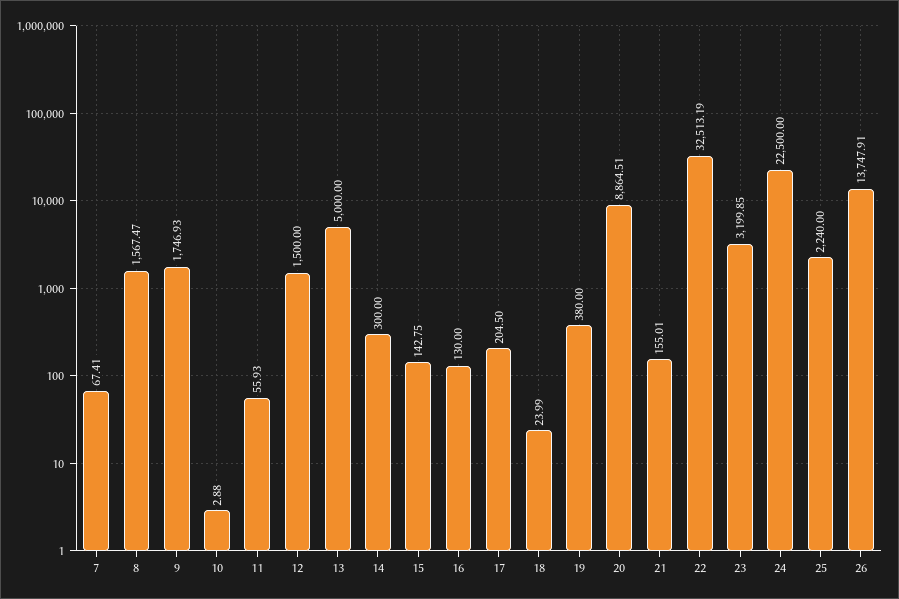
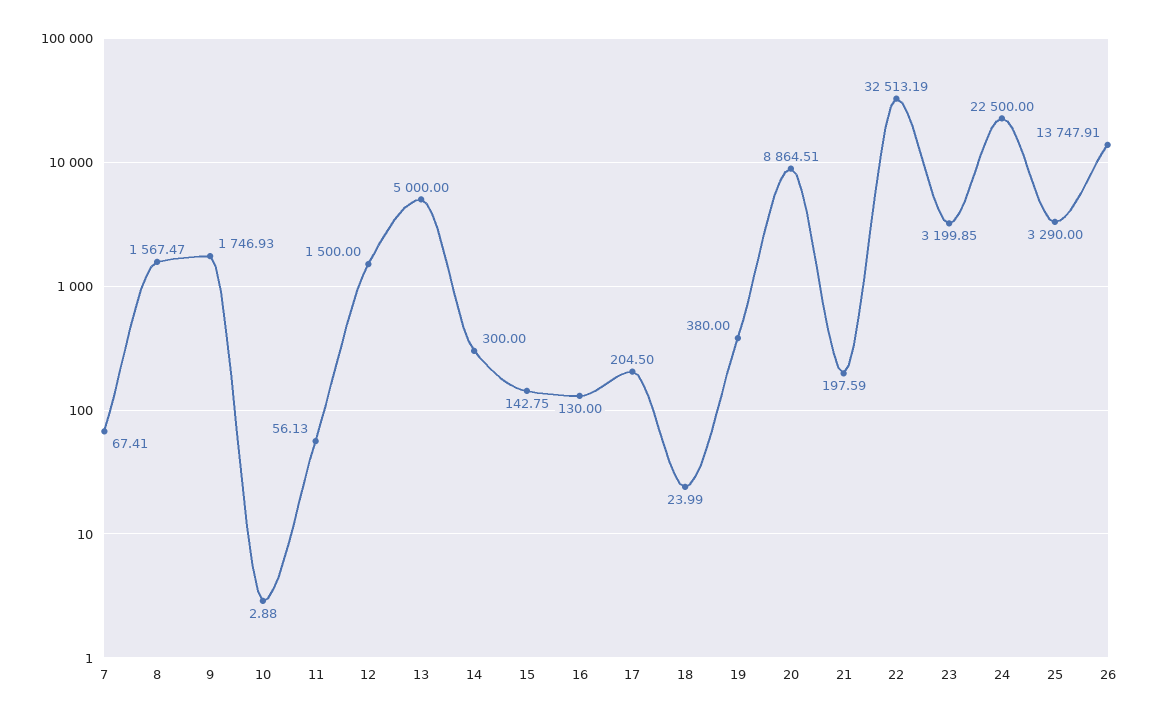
  {
    "7": 67.41,
    "8": 1567.47,
    "9": 1746.93,
    "10": 2.88,
-   "11": 55.93,
+   "11": 56.13,
    "12": 1500,
    "13": 5000,
    "14": 300,
    "15": 142.75,
    "16": 130,
    "17": 204.5,
    "18": 23.99,
    "19": 380,
    "20": 8864.51,
-   "21": 155.01,
+   "21": 197.59,
    "22": 32513.19,
    "23": 3199.85,
    "24": 22500,
-   "25": 2240,
+   "25": 3290,
    "26": 13747.91
  }

